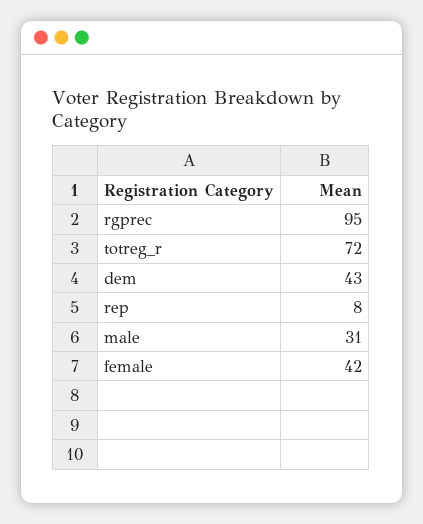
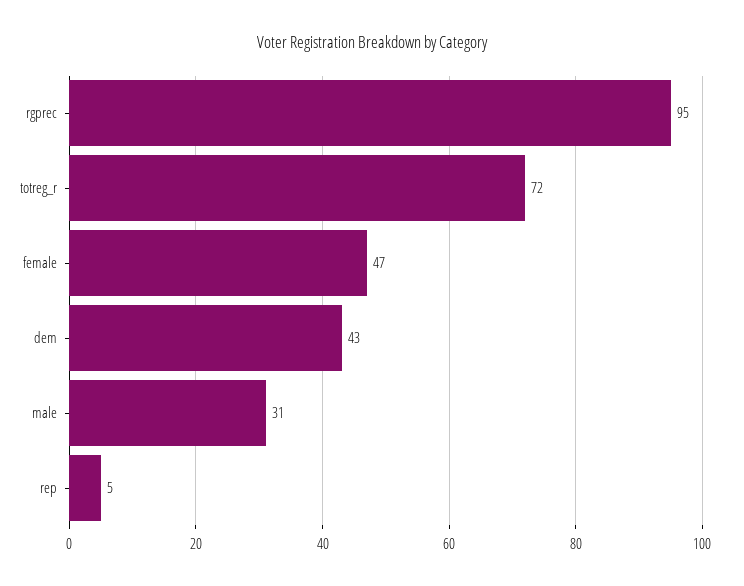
  {
    "rgprec": 95,
    "totreg_r": 72,
    "dem": 43,
-   "rep": 8,
+   "rep": 5,
    "male": 31,
-   "female": 42
+   "female": 47
  }

